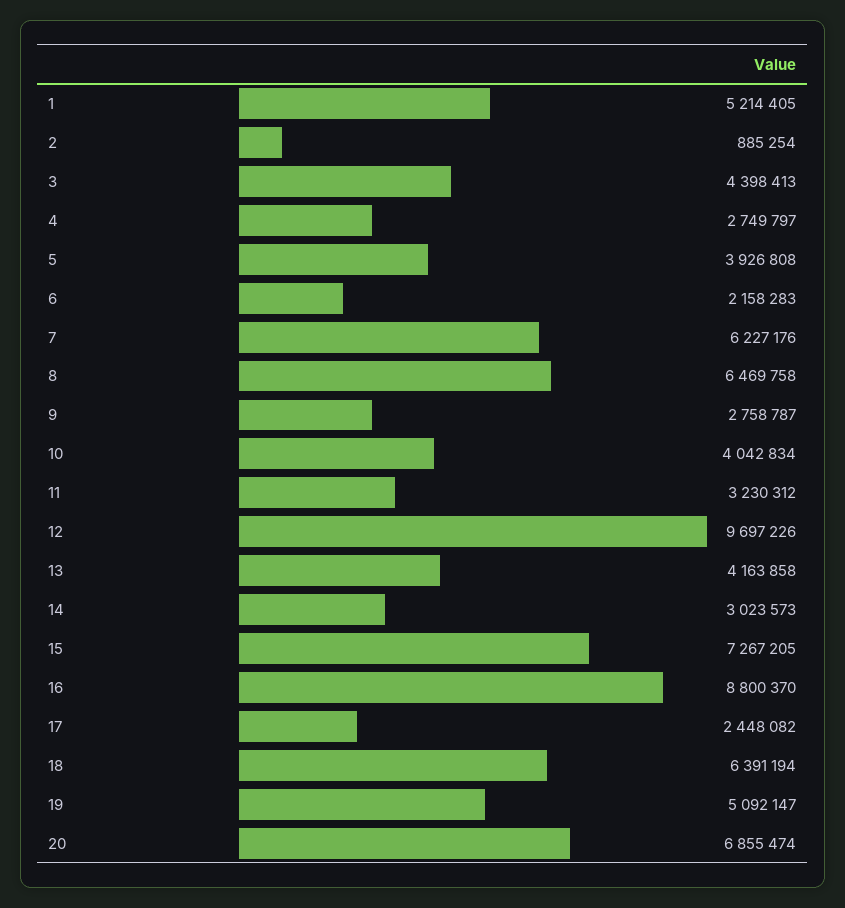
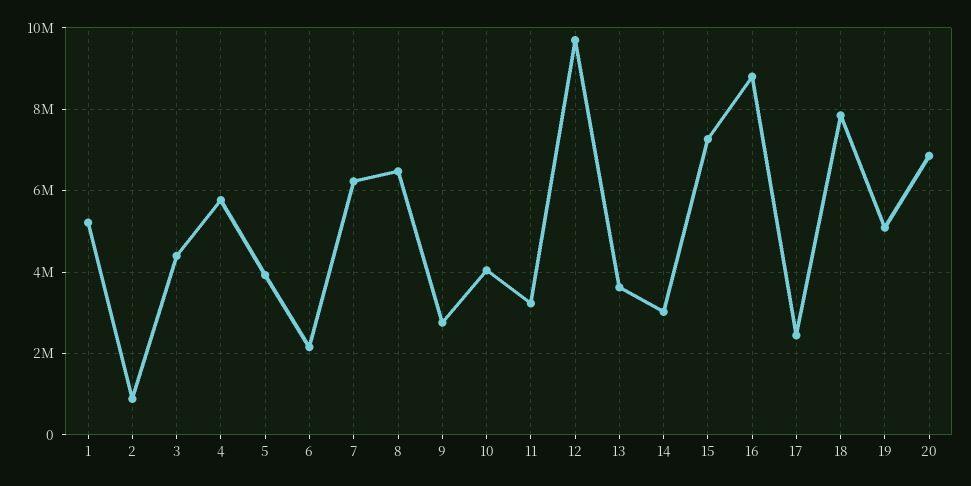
  {
    "1": 5214405,
    "2": 885254,
    "3": 4398413,
-   "4": 2749797,
+   "4": 5800000,
    "5": 3926808,
    "6": 2158283,
    "7": 6227176,
    "8": 6469758,
    "9": 2758787,
    "10": 4042834,
    "11": 3230312,
    "12": 9697226,
-   "13": 4163858,
+   "13": 3600000,
    "14": 3023573,
    "15": 7267205,
    "16": 8800370,
    "17": 2448082,
-   "18": 6391194,
+   "18": 7800000,
    "19": 5092147,
    "20": 6855474
  }

